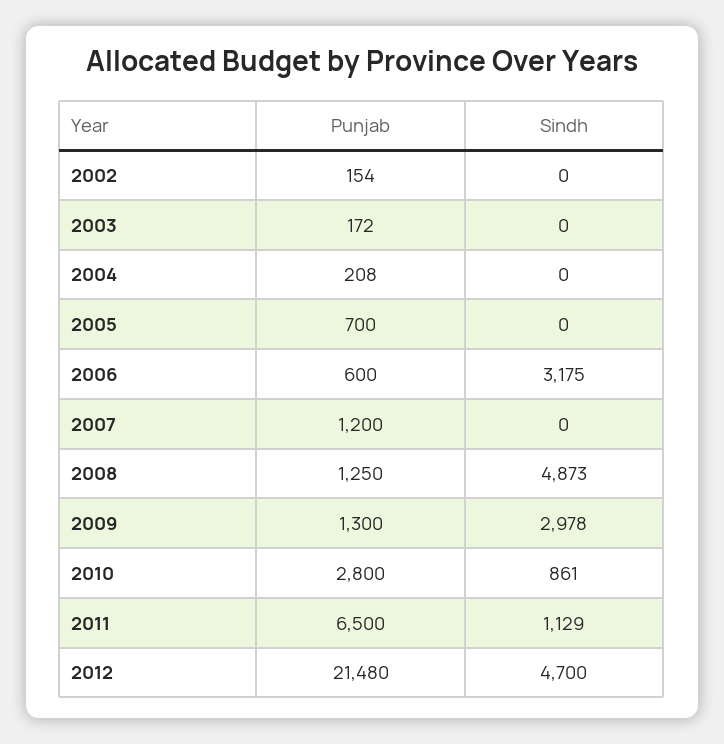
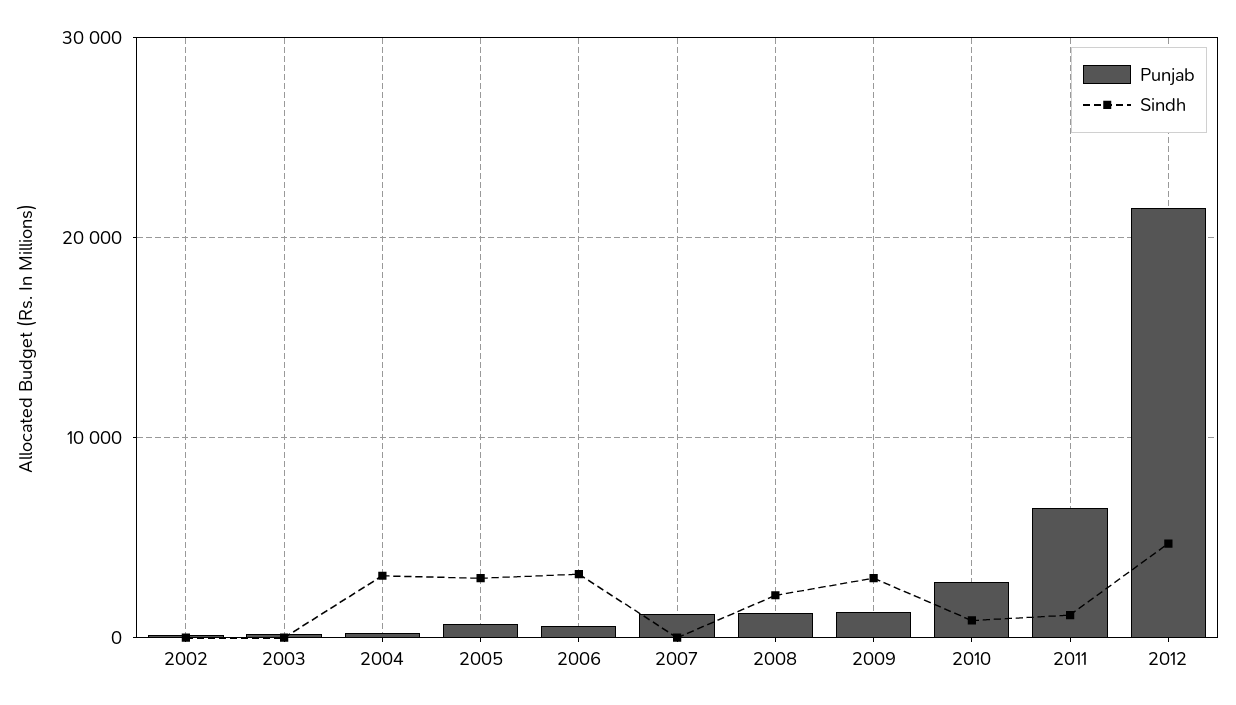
  {
    "Punjab": {
      "2002": 154,
      "2003": 172,
      "2004": 208,
      "2005": 700,
      "2006": 600,
      "2007": 1200,
      "2008": 1250,
      "2009": 1300,
      "2010": 2800,
      "2011": 6500,
      "2012": 21480
    },
    "Sindh": {
      "2002": 0,
      "2003": 0,
-     "2004": 0,
+     "2004": 3000,
-     "2005": 0,
+     "2005": 3000,
      "2006": 3175,
      "2007": 0,
-     "2008": 4873,
+     "2008": 2000,
      "2009": 2978,
      "2010": 861,
      "2011": 1129,
      "2012": 4700
    }
  }

